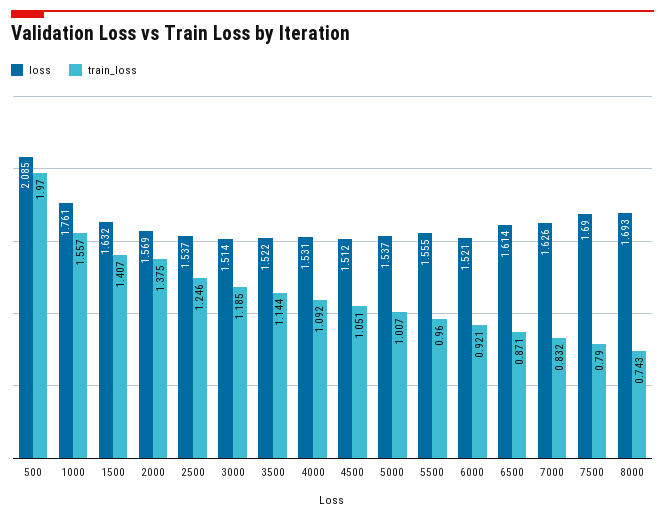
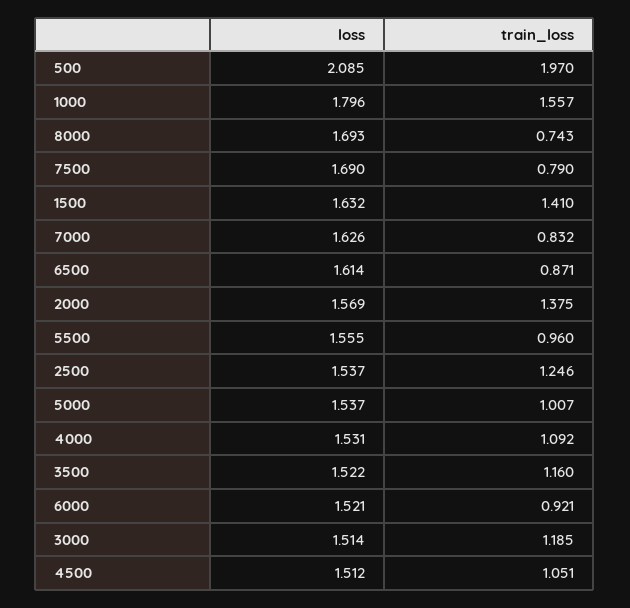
  {
    "loss": {
      "500": 2.085,
-     "1000": 1.761,
+     "1000": 1.796,
      "1500": 1.632,
      "2000": 1.569,
      "2500": 1.537,
      "3000": 1.514,
      "3500": 1.522,
      "4000": 1.531,
      "4500": 1.512,
      "5000": 1.537,
      "5500": 1.555,
      "6000": 1.521,
      "6500": 1.614,
      "7000": 1.626,
      "7500": 1.69,
      "8000": 1.693
    },
    "train_loss": {
      "500": 1.97,
      "1000": 1.557,
-     "1500": 1.407,
+     "1500": 1.41,
      "2000": 1.375,
      "2500": 1.246,
      "3000": 1.185,
-     "3500": 1.144,
+     "3500": 1.16,
      "4000": 1.092,
      "4500": 1.051,
      "5000": 1.007,
      "5500": 0.96,
      "6000": 0.921,
      "6500": 0.871,
      "7000": 0.832,
      "7500": 0.79,
      "8000": 0.743
    }
  }

